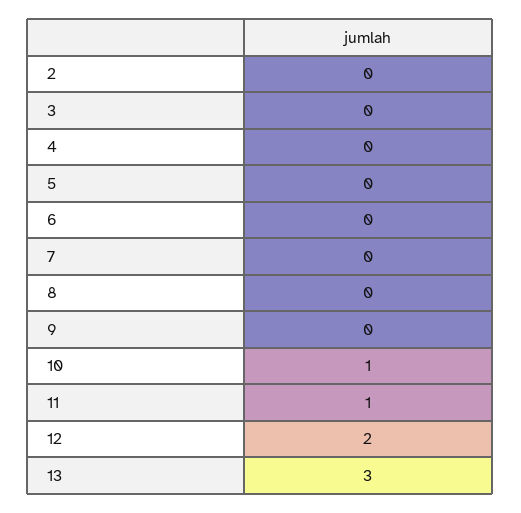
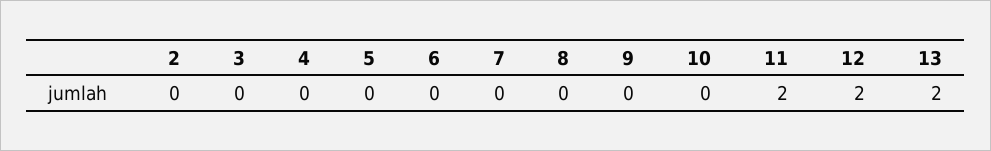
  {
    "2": 0,
    "3": 0,
    "4": 0,
    "5": 0,
    "6": 0,
    "7": 0,
    "8": 0,
    "9": 0,
-   "10": 1,
+   "10": 0,
-   "11": 1,
+   "11": 2,
    "12": 2,
-   "13": 3
+   "13": 2
  }

